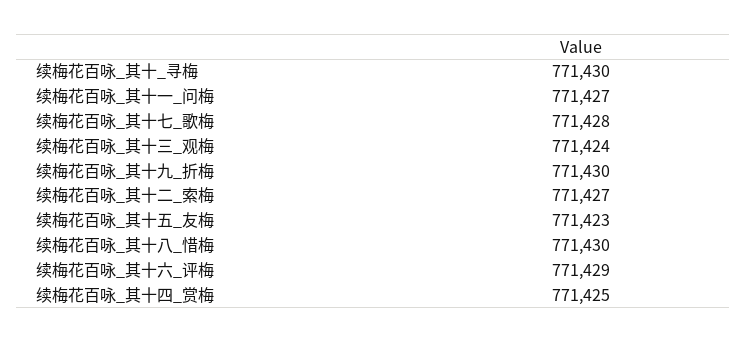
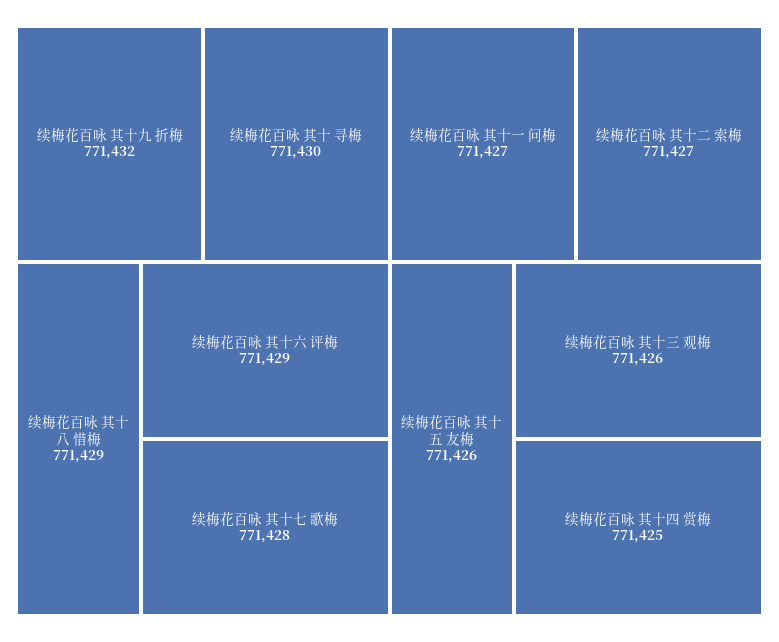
  {
    "续梅花百咏_其十_寻梅": 771430,
    "续梅花百咏_其十一_问梅": 771427,
    "续梅花百咏_其十七_歌梅": 771428,
-   "续梅花百咏_其十三_观梅": 771424,
+   "续梅花百咏_其十三_观梅": 771426,
-   "续梅花百咏_其十九_折梅": 771430,
+   "续梅花百咏_其十九_折梅": 771432,
    "续梅花百咏_其十二_索梅": 771427,
-   "续梅花百咏_其十五_友梅": 771423,
+   "续梅花百咏_其十五_友梅": 771426,
-   "续梅花百咏_其十八_惜梅": 771430,
+   "续梅花百咏_其十八_惜梅": 771429,
    "续梅花百咏_其十六_评梅": 771429,
    "续梅花百咏_其十四_赏梅": 771425
  }

